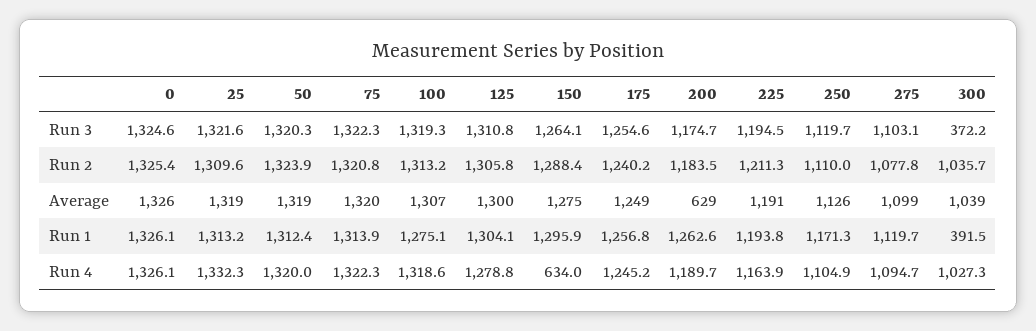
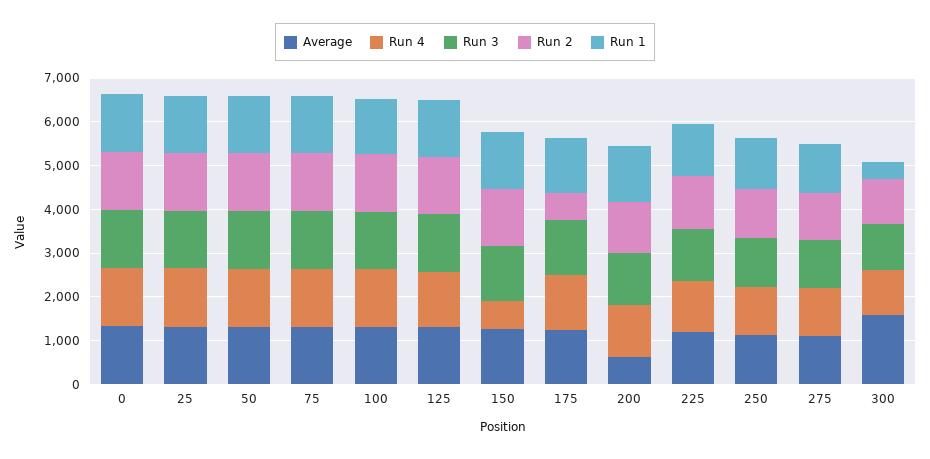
  {
    "Run 3": {
      "0": 1324.6,
      "25": 1321.6,
      "50": 1320.3,
      "75": 1322.3,
      "100": 1319.3,
      "125": 1310.8,
      "150": 1264.1,
      "175": 1254.6,
      "200": 1174.7,
      "225": 1194.5,
      "250": 1119.7,
      "275": 1103.1,
-     "300": 372.2
+     "300": 1000
    },
    "Run 2": {
      "0": 1325.4,
      "25": 1309.6,
      "50": 1323.9,
      "75": 1320.8,
      "100": 1313.2,
      "125": 1305.8,
      "150": 1288.4,
-     "175": 1240.2,
+     "175": 600,
      "200": 1183.5,
      "225": 1211.3,
      "250": 1110,
      "275": 1077.8,
      "300": 1035.7
    },
    "Average": {
      "0": 1326,
      "25": 1319,
      "50": 1319,
      "75": 1320,
      "100": 1307,
      "125": 1300,
      "150": 1275,
      "175": 1249,
      "200": 629,
      "225": 1191,
      "250": 1126,
      "275": 1099,
-     "300": 1039
+     "300": 1600
    },
    "Run 1": {
      "0": 1326.1,
      "25": 1313.2,
      "50": 1312.4,
      "75": 1313.9,
      "100": 1275.1,
      "125": 1304.1,
      "150": 1295.9,
      "175": 1256.8,
      "200": 1262.6,
      "225": 1193.8,
      "250": 1171.3,
      "275": 1119.7,
      "300": 391.5
    },
    "Run 4": {
      "0": 1326.1,
      "25": 1332.3,
      "50": 1320,
      "75": 1322.3,
      "100": 1318.6,
      "125": 1278.8,
      "150": 634,
      "175": 1245.2,
      "200": 1189.7,
      "225": 1163.9,
      "250": 1104.9,
      "275": 1094.7,
      "300": 1027.3
    }
  }

